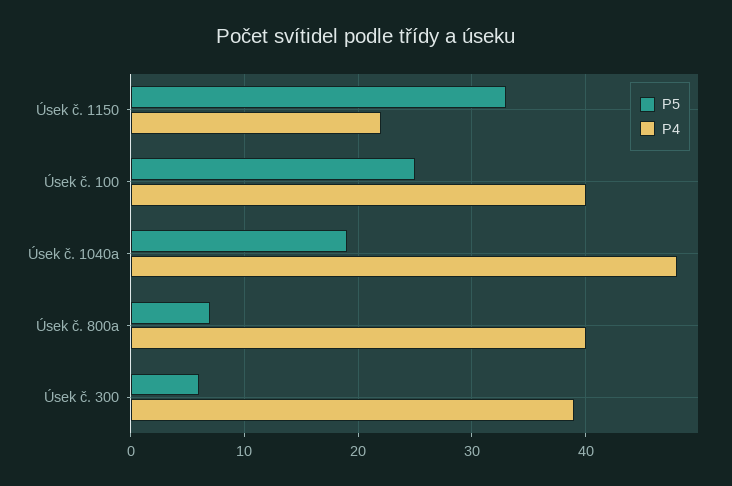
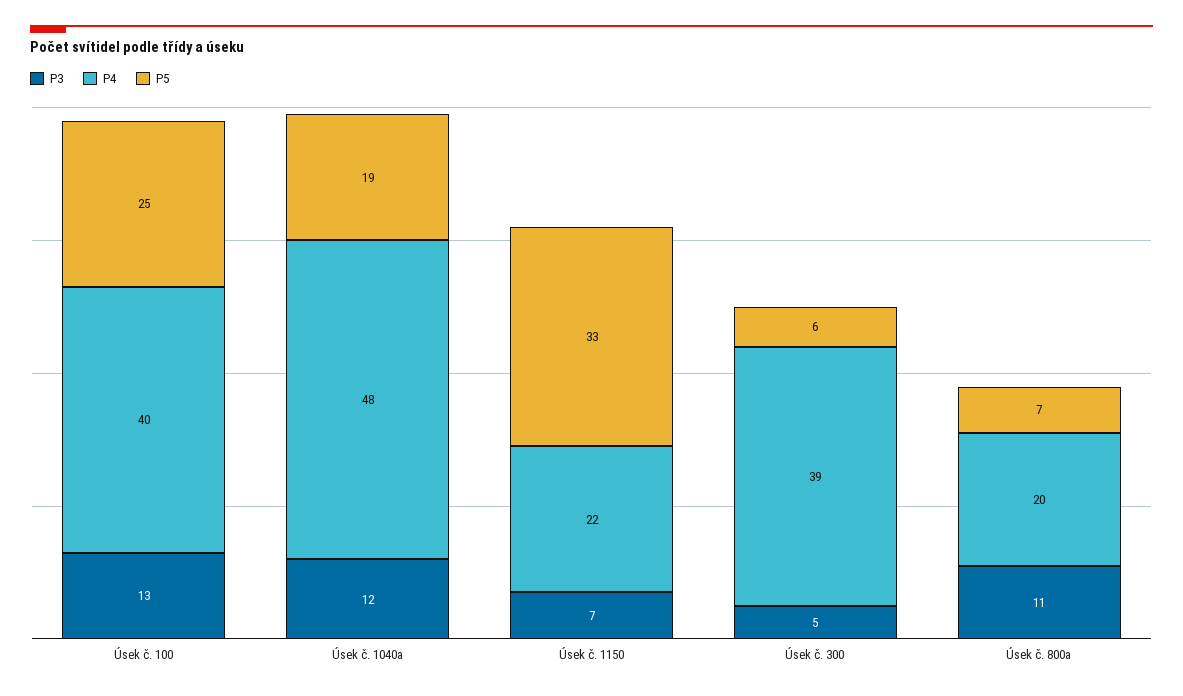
  {
    "P5": {
      "Úsek č. 1150": 33,
      "Úsek č. 100": 25,
      "Úsek č. 1040a": 19,
      "Úsek č. 800a": 7,
      "Úsek č. 300": 6
    },
    "P4": {
      "Úsek č. 1150": 22,
      "Úsek č. 100": 40,
      "Úsek č. 1040a": 48,
-     "Úsek č. 800a": 40,
+     "Úsek č. 800a": 20,
      "Úsek č. 300": 39
-   }
+   },
+   "P3": {
+     "Úsek č. 100": 13,
+     "Úsek č. 1040a": 12,
+     "Úsek č. 1150": 7,
+     "Úsek č. 300": 5,
+     "Úsek č. 800a": 11
+   }
  }

